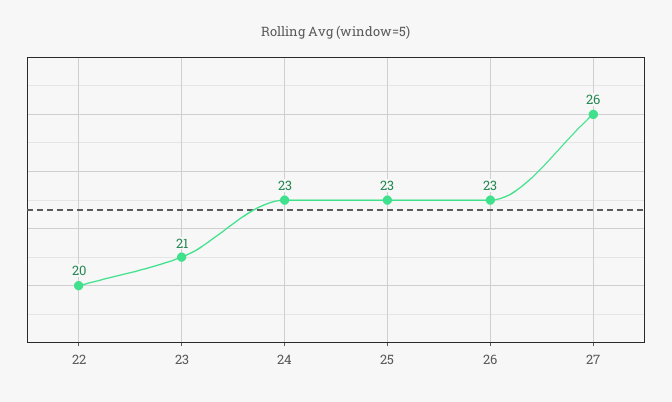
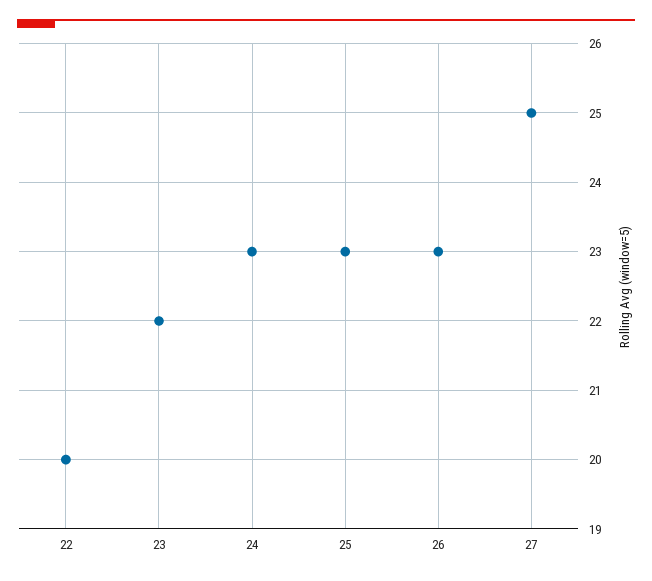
  {
    "22": 20,
-   "23": 21,
+   "23": 22,
    "24": 23,
    "25": 23,
    "26": 23,
-   "27": 26
+   "27": 25
  }

